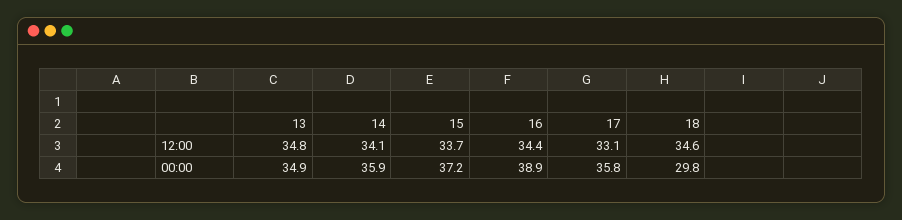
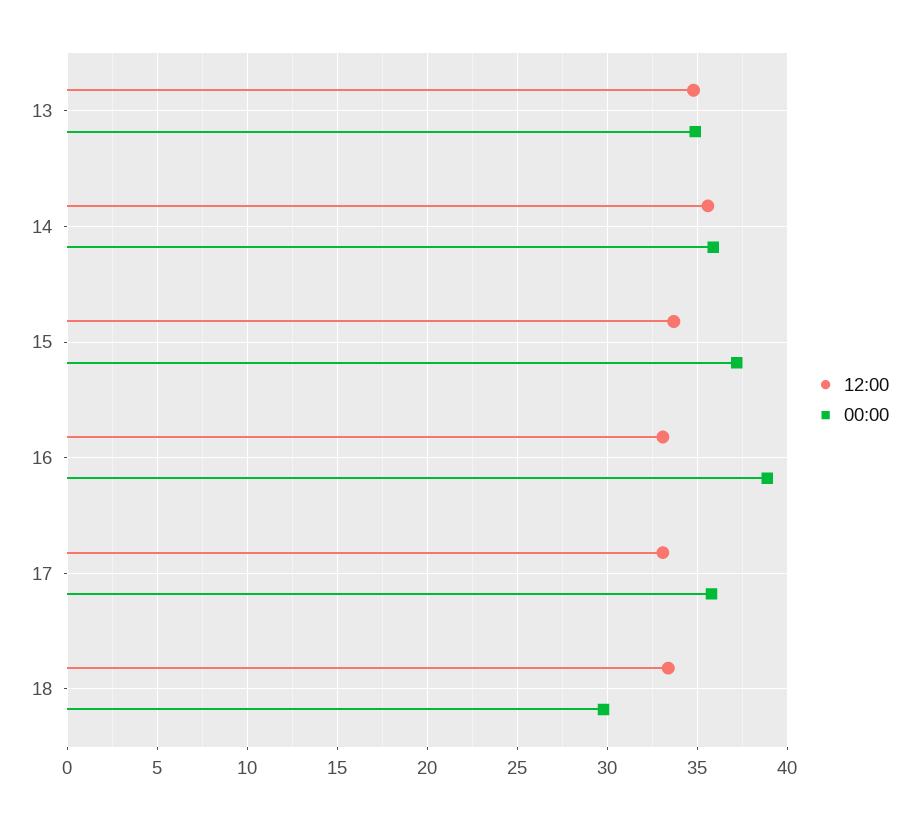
  {
    "12:00": {
      "13": 34.8,
-     "14": 34.1,
+     "14": 35.5,
      "15": 33.7,
-     "16": 34.4,
+     "16": 33,
      "17": 33.1,
-     "18": 34.6
+     "18": 33.5
    },
    "00:00": {
      "13": 34.9,
      "14": 35.9,
      "15": 37.2,
      "16": 38.9,
      "17": 35.8,
      "18": 29.8
    }
  }

